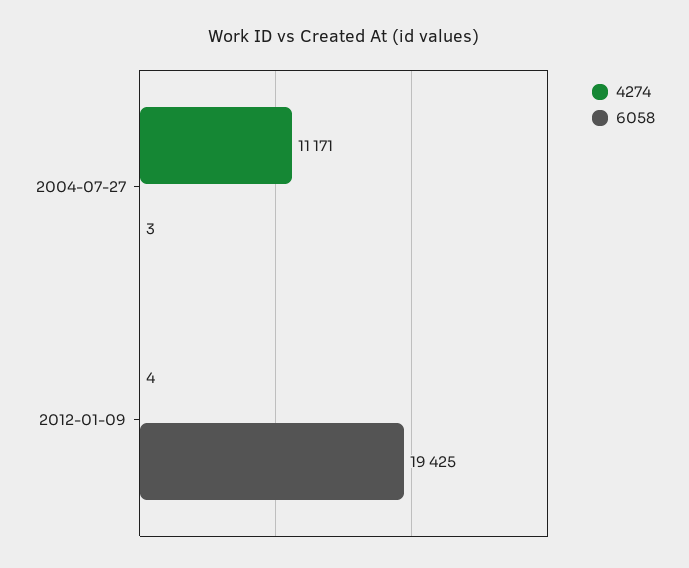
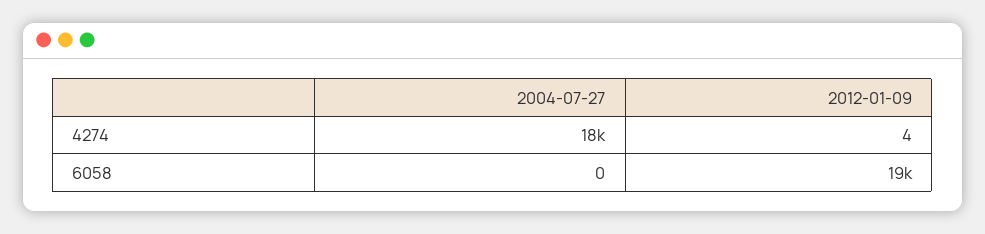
  {
    "4274": {
-     "2004-07-27": 11171,
+     "2004-07-27": 18000,
      "2012-01-09": 4
    },
    "6058": {
-     "2004-07-27": 3,
+     "2004-07-27": 0,
      "2012-01-09": 19425
    }
  }

